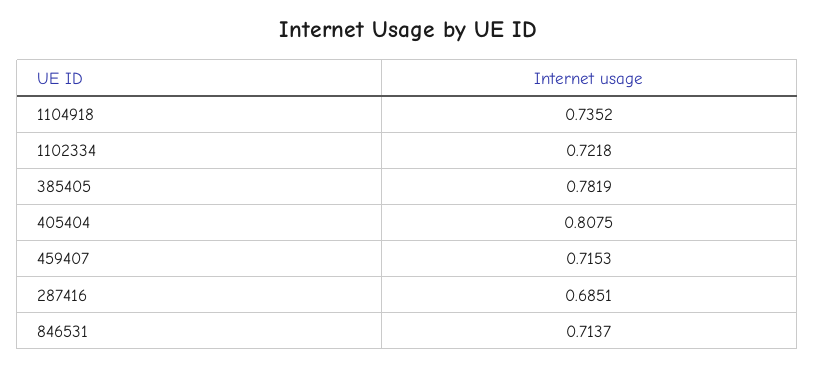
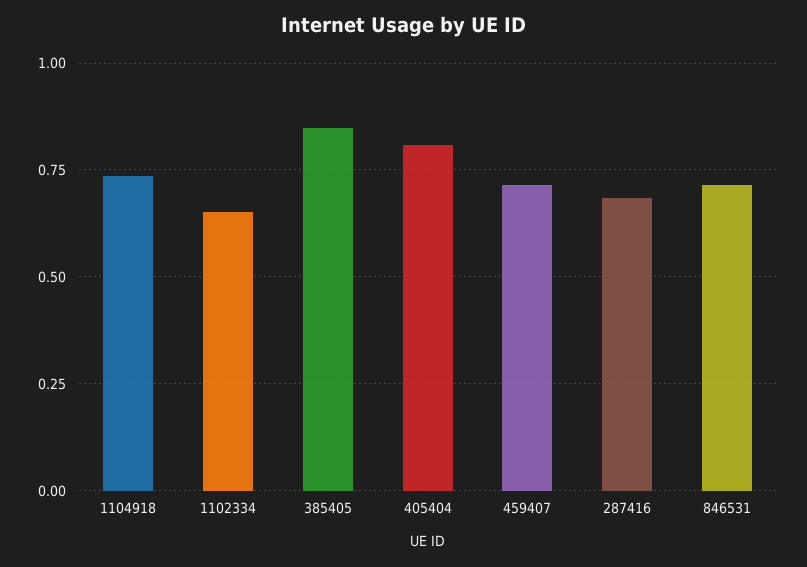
  {
    "1104918": 0.7352,
-   "1102334": 0.7218,
+   "1102334": 0.65,
-   "385405": 0.7819,
+   "385405": 0.85,
    "405404": 0.8075,
    "459407": 0.7153,
    "287416": 0.6851,
    "846531": 0.7137
  }

